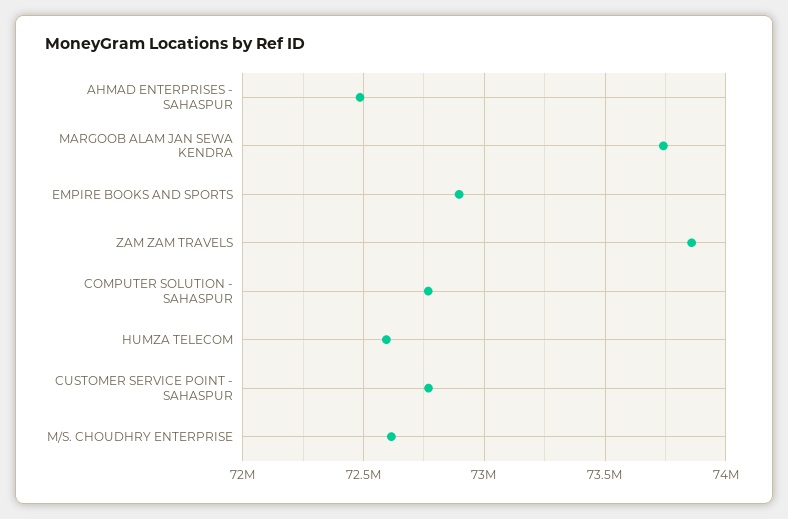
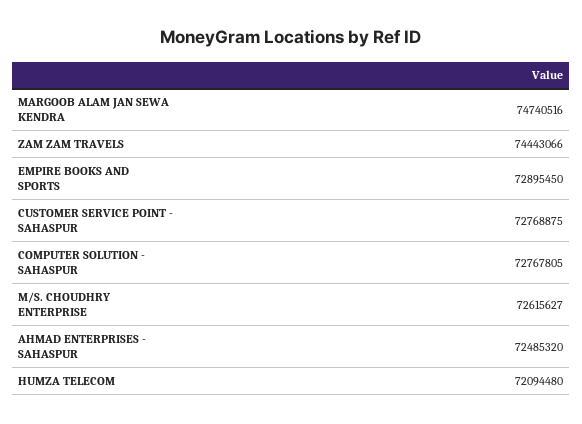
  {
    "AHMAD ENTERPRISES - SAHASPUR": 72485320,
-   "MARGOOB ALAM JAN SEWA KENDRA": 73750000,
+   "MARGOOB ALAM JAN SEWA KENDRA": 74740516,
    "EMPIRE BOOKS AND SPORTS": 72895450,
-   "ZAM ZAM TRAVELS": 73850000,
+   "ZAM ZAM TRAVELS": 74443066,
    "COMPUTER SOLUTION - SAHASPUR": 72767805,
-   "HUMZA TELECOM": 72600000,
+   "HUMZA TELECOM": 72094480,
    "CUSTOMER SERVICE POINT - SAHASPUR": 72768875,
    "M/S. CHOUDHRY ENTERPRISE": 72615627
  }

